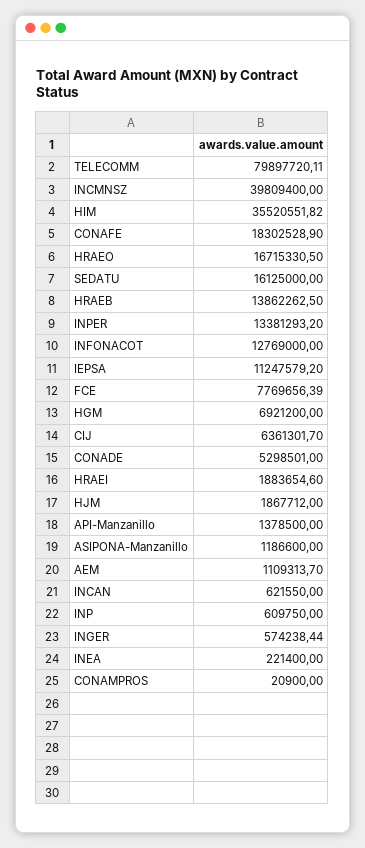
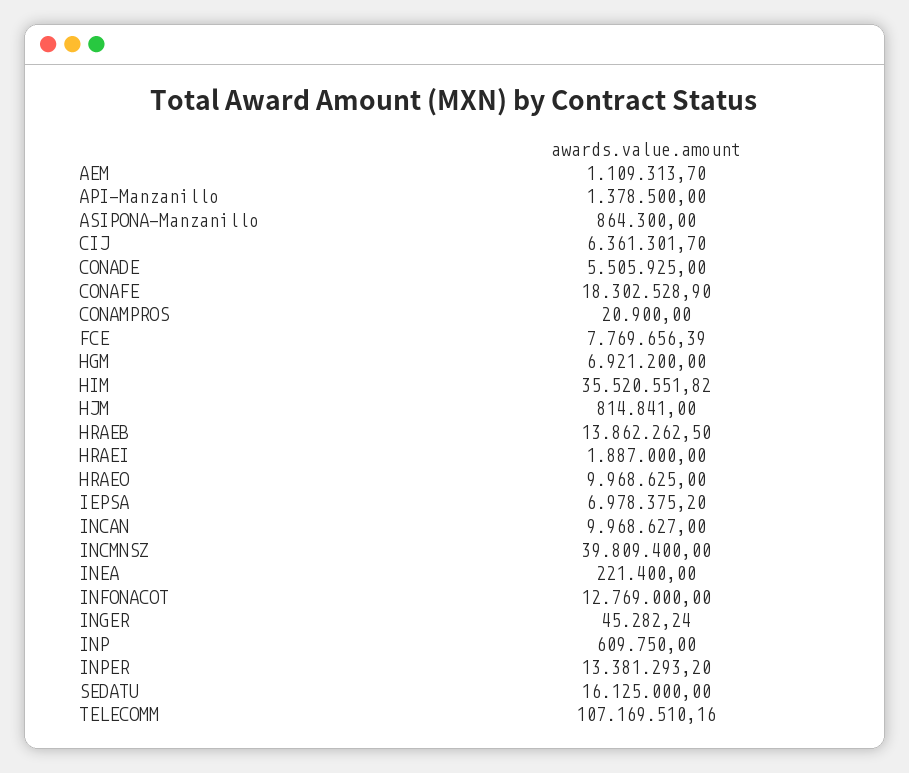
  {
-   "TELECOMM": 79897720.11,
+   "TELECOMM": 107169510.16,
    "INCMNSZ": 39809400,
    "HIM": 35520551.82,
    "CONAFE": 18302528.9,
-   "HRAEO": 16715330.5,
+   "HRAEO": 9968625,
    "SEDATU": 16125000,
    "HRAEB": 13862262.5,
    "INPER": 13381293.2,
    "INFONACOT": 12769000,
-   "IEPSA": 11247579.2,
+   "IEPSA": 6978375.2,
    "FCE": 7769656.39,
    "HGM": 6921200,
    "CIJ": 6361301.7,
-   "CONADE": 5298501,
+   "CONADE": 5505925,
-   "HRAEI": 1883654.6,
+   "HRAEI": 1887000,
-   "HJM": 1867712,
+   "HJM": 814841,
    "API-Manzanillo": 1378500,
-   "ASIPONA-Manzanillo": 1186600,
+   "ASIPONA-Manzanillo": 864300,
    "AEM": 1109313.7,
-   "INCAN": 621550,
+   "INCAN": 9968627,
    "INP": 609750,
-   "INGER": 574238.44,
+   "INGER": 45282.24,
    "INEA": 221400,
    "CONAMPROS": 20900
  }

